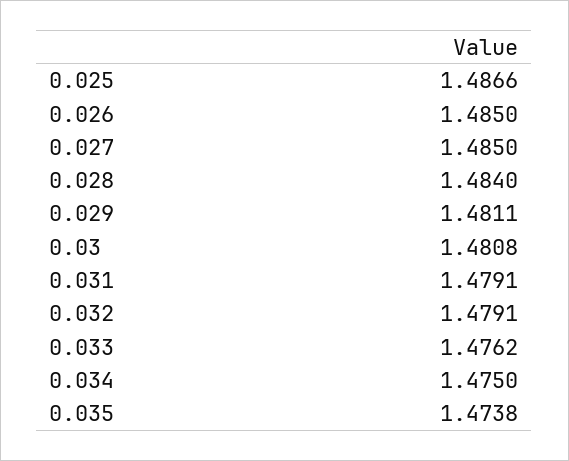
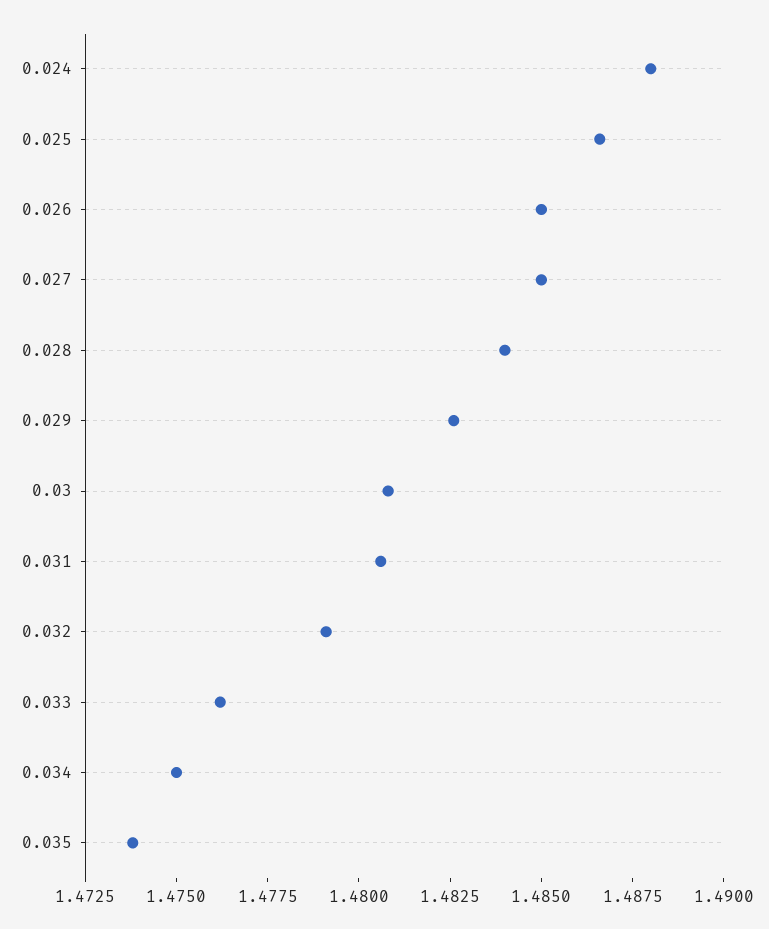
  {
    "0.025": 1.4866,
    "0.026": 1.485,
    "0.027": 1.485,
    "0.028": 1.484,
-   "0.029": 1.4811,
+   "0.029": 1.4825,
    "0.03": 1.4808,
-   "0.031": 1.4791,
+   "0.031": 1.4805,
    "0.032": 1.4791,
    "0.033": 1.4762,
    "0.034": 1.475,
-   "0.035": 1.4738
+   "0.035": 1.4738,
+   "0.024": 1.488
  }

